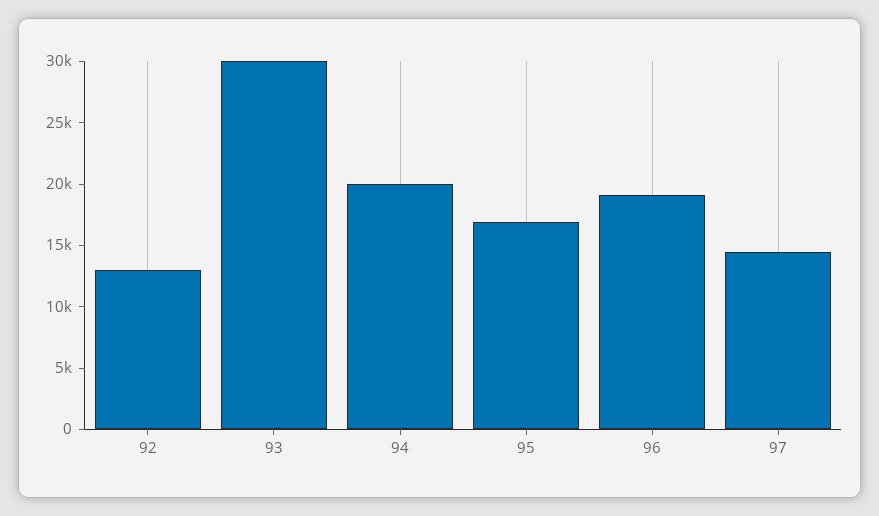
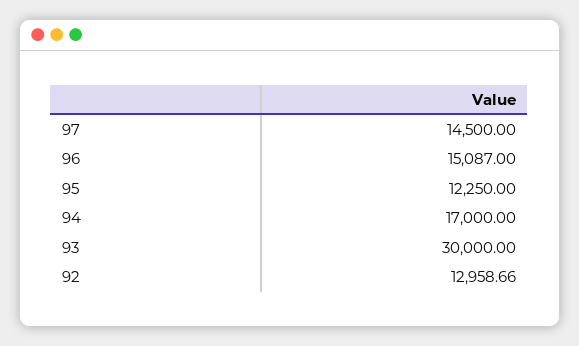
  {
    "92": 12958.66,
    "93": 30000,
-   "94": 20000,
+   "94": 17000,
-   "95": 17000,
+   "95": 12250,
-   "96": 19000,
+   "96": 15087,
    "97": 14500
  }

